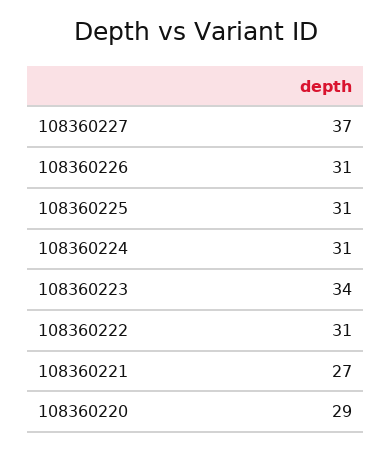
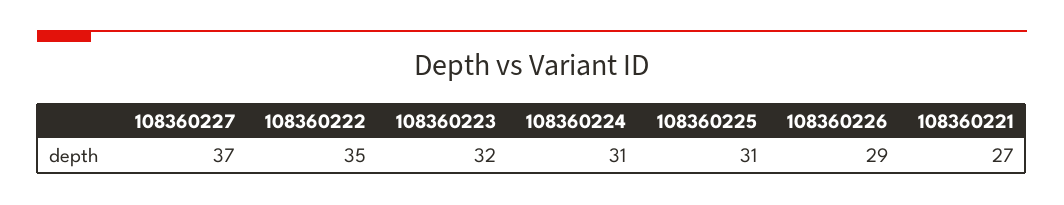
  {
    "108360227": 37,
-   "108360226": 31,
+   "108360226": 29,
    "108360225": 31,
    "108360224": 31,
-   "108360223": 34,
+   "108360223": 32,
-   "108360222": 31,
+   "108360222": 35,
-   "108360221": 27,
+   "108360221": 27
-   "108360220": 29
  }

